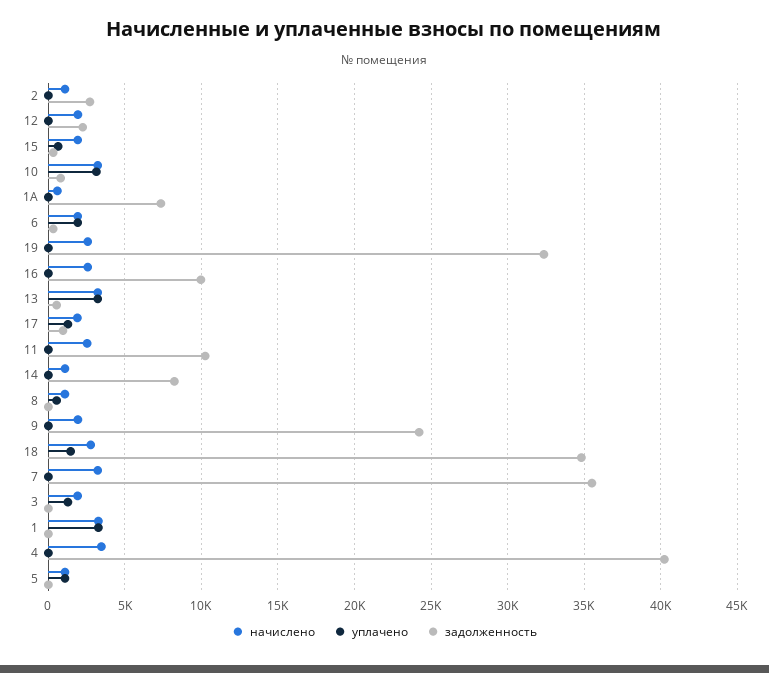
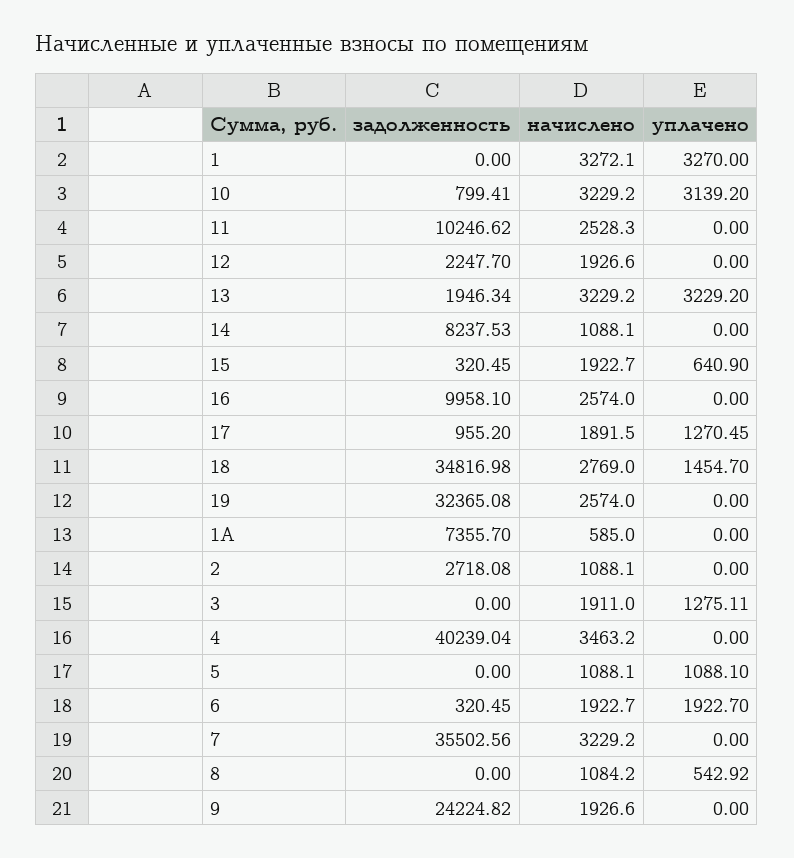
  {
    "начислено": {
      "2": 1088.1,
      "12": 1926.6,
      "15": 1922.7,
      "10": 3229.2,
      "1А": 585,
      "6": 1922.7,
      "19": 2574,
      "16": 2574,
      "13": 3229.2,
      "17": 1891.5,
      "11": 2528.3,
      "14": 1088.1,
      "8": 1084.2,
      "9": 1926.6,
      "18": 2769,
      "7": 3229.2,
      "3": 1911,
      "1": 3272.1,
      "4": 3463.2,
      "5": 1088.1
    },
    "уплачено": {
      "2": 0,
      "12": 0,
      "15": 640.9,
      "10": 3139.2,
      "1А": 0,
      "6": 1922.7,
      "19": 0,
      "16": 0,
      "13": 3229.2,
      "17": 1270.45,
      "11": 0,
      "14": 0,
      "8": 542.92,
      "9": 0,
      "18": 1454.7,
      "7": 0,
      "3": 1275.11,
      "1": 3270,
      "4": 0,
      "5": 1088.1
    },
    "задолженность": {
      "2": 2718.08,
      "12": 2247.7,
      "15": 320.45,
      "10": 799.41,
      "1А": 7355.7,
      "6": 320.45,
      "19": 32365.08,
      "16": 9958.1,
-     "13": 500,
+     "13": 1946.34,
      "17": 955.2,
      "11": 10246.62,
      "14": 8237.53,
      "8": 0,
      "9": 24224.82,
      "18": 34816.98,
      "7": 35502.56,
      "3": 0,
      "1": 0,
      "4": 40239.04,
      "5": 0
    }
  }

